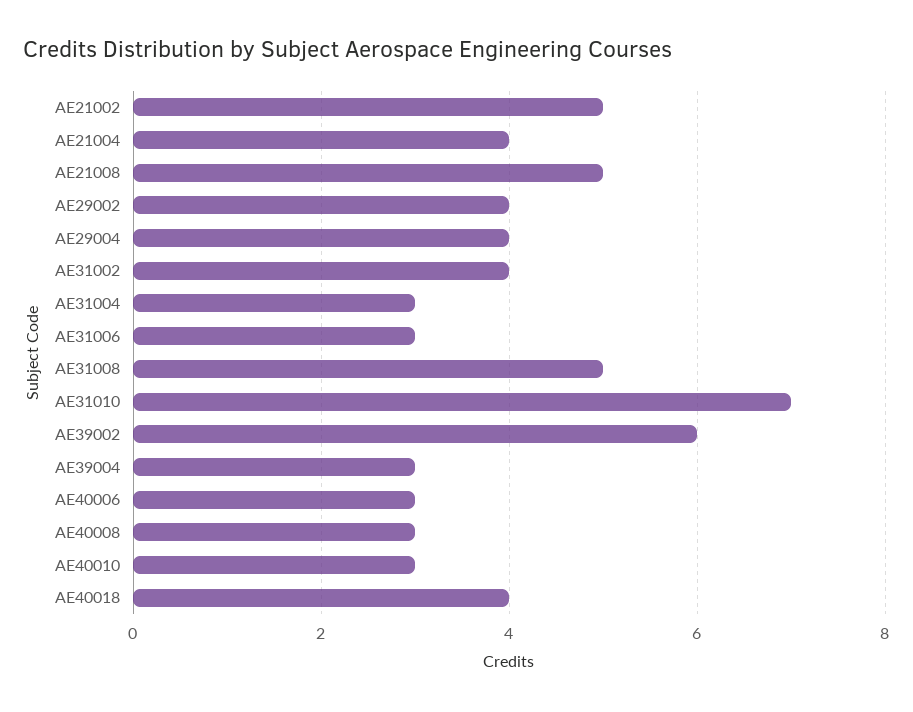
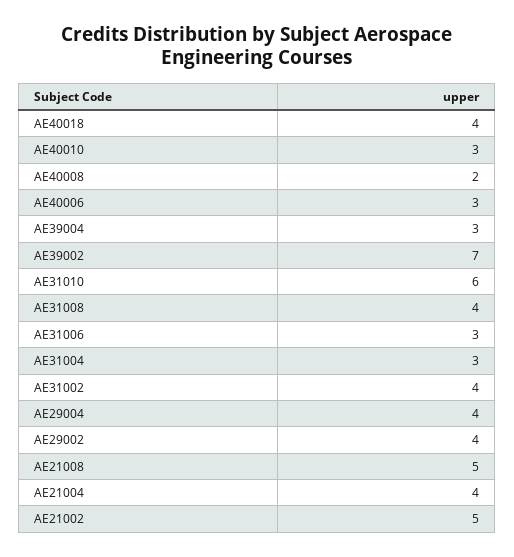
  {
    "AE21002": 5,
    "AE21004": 4,
    "AE21008": 5,
    "AE29002": 4,
    "AE29004": 4,
    "AE31002": 4,
    "AE31004": 3,
    "AE31006": 3,
-   "AE31008": 5,
+   "AE31008": 4,
-   "AE31010": 7,
+   "AE31010": 6,
-   "AE39002": 6,
+   "AE39002": 7,
    "AE39004": 3,
    "AE40006": 3,
-   "AE40008": 3,
+   "AE40008": 2,
    "AE40010": 3,
    "AE40018": 4
  }

